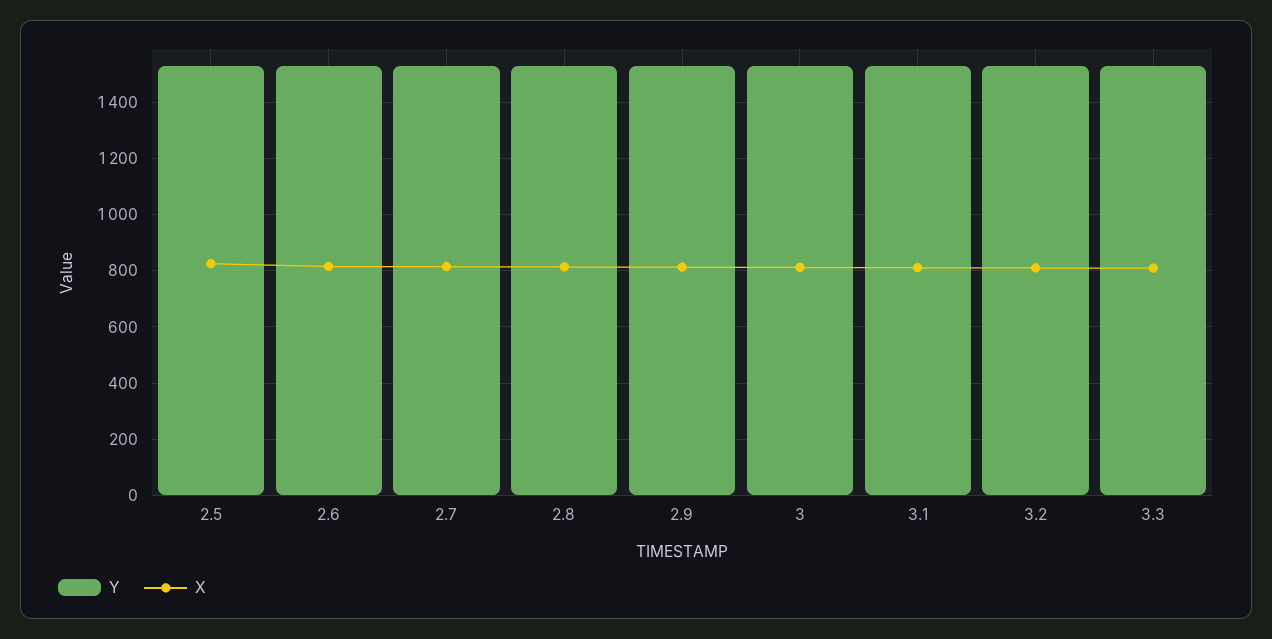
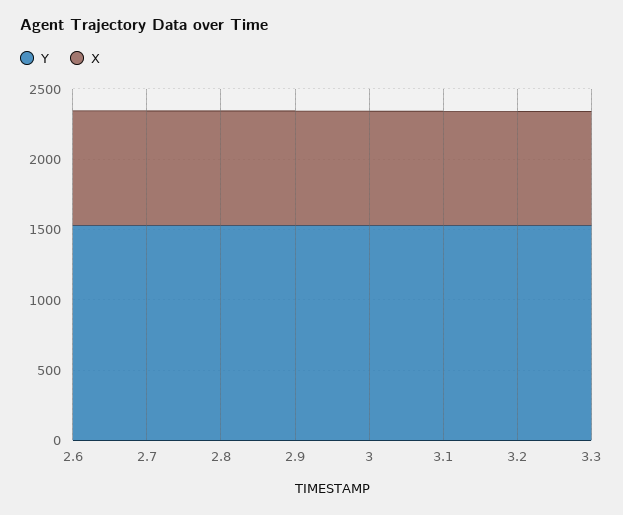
  {
    "Y": {
-     "2.5": 1525,
      "2.6": 1525,
      "2.7": 1525,
      "2.8": 1525,
      "2.9": 1525,
      "3": 1525,
      "3.1": 1525,
      "3.2": 1525,
      "3.3": 1525
    },
    "X": {
-     "2.5": 825,
      "2.6": 825,
      "2.7": 825,
      "2.8": 825,
      "2.9": 825,
      "3": 800,
      "3.1": 800,
      "3.2": 800,
      "3.3": 800
    }
  }

